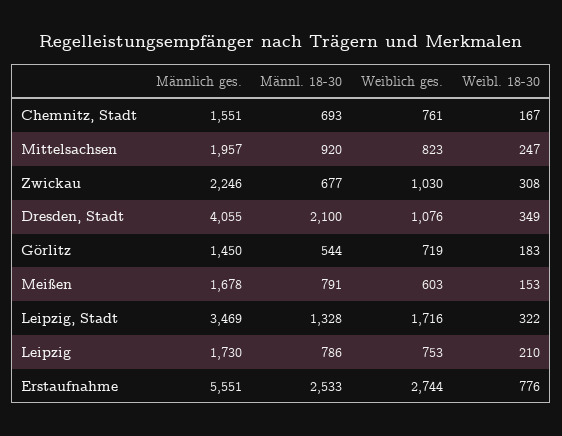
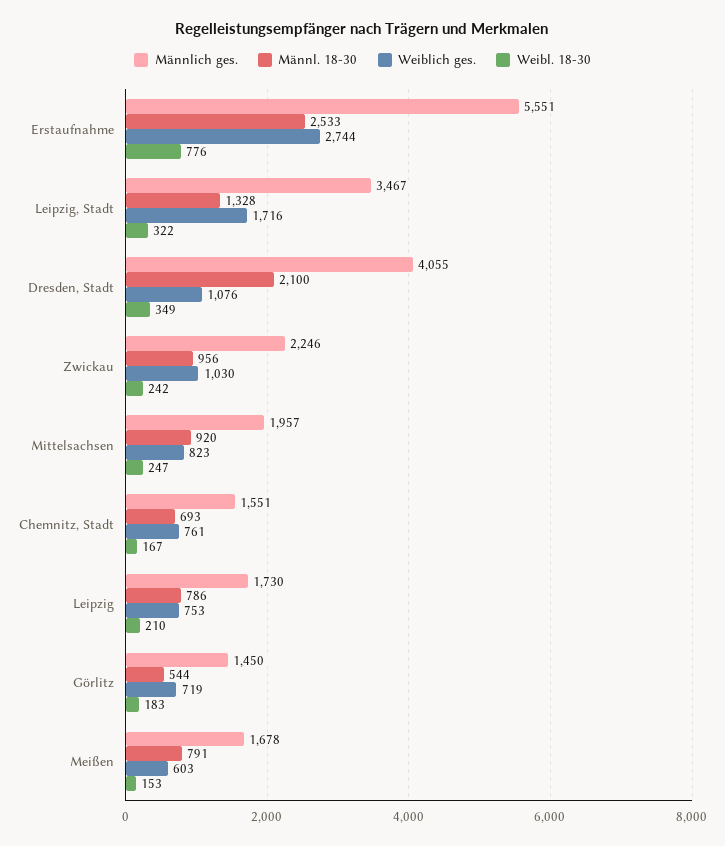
  {
    "Männlich ges.": {
      "Chemnitz, Stadt": 1551,
      "Mittelsachsen": 1957,
      "Zwickau": 2246,
      "Dresden, Stadt": 4055,
      "Görlitz": 1450,
      "Meißen": 1678,
-     "Leipzig, Stadt": 3469,
+     "Leipzig, Stadt": 3467,
      "Leipzig": 1730,
      "Erstaufnahme": 5551
    },
    "Männl. 18-30": {
      "Chemnitz, Stadt": 693,
      "Mittelsachsen": 920,
-     "Zwickau": 677,
+     "Zwickau": 956,
      "Dresden, Stadt": 2100,
      "Görlitz": 544,
      "Meißen": 791,
      "Leipzig, Stadt": 1328,
      "Leipzig": 786,
      "Erstaufnahme": 2533
    },
    "Weiblich ges.": {
      "Chemnitz, Stadt": 761,
      "Mittelsachsen": 823,
      "Zwickau": 1030,
      "Dresden, Stadt": 1076,
      "Görlitz": 719,
      "Meißen": 603,
      "Leipzig, Stadt": 1716,
      "Leipzig": 753,
      "Erstaufnahme": 2744
    },
    "Weibl. 18-30": {
      "Chemnitz, Stadt": 167,
      "Mittelsachsen": 247,
-     "Zwickau": 308,
+     "Zwickau": 242,
      "Dresden, Stadt": 349,
      "Görlitz": 183,
      "Meißen": 153,
      "Leipzig, Stadt": 322,
      "Leipzig": 210,
      "Erstaufnahme": 776
    }
  }

